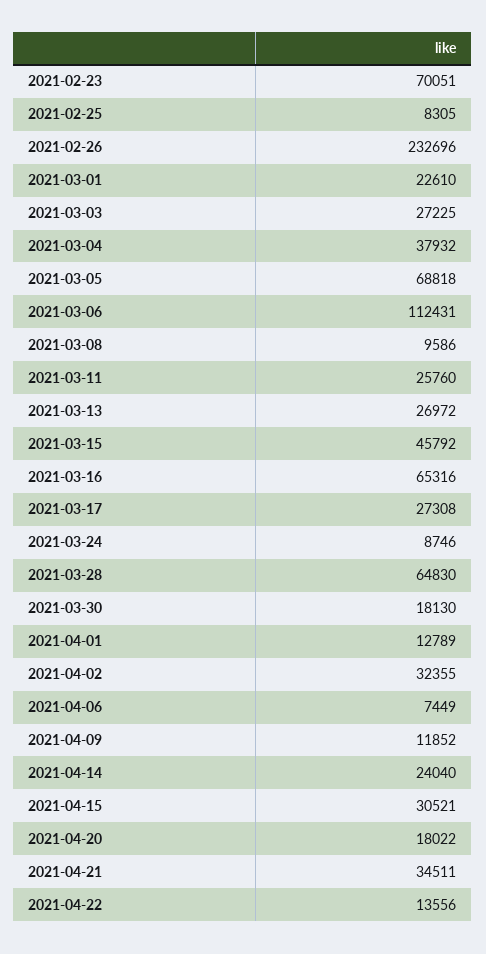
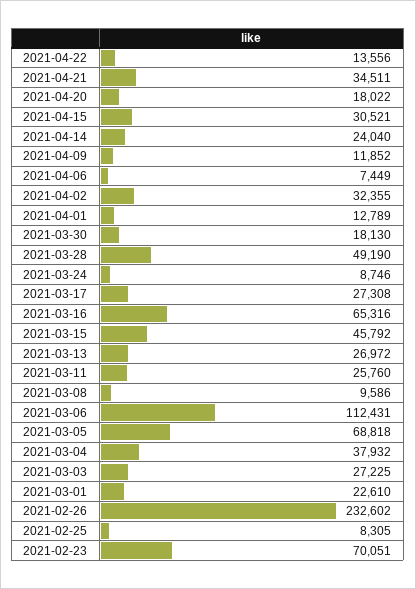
  {
    "2021-02-23": 70051,
    "2021-02-25": 8305,
-   "2021-02-26": 232696,
+   "2021-02-26": 232602,
    "2021-03-01": 22610,
    "2021-03-03": 27225,
    "2021-03-04": 37932,
    "2021-03-05": 68818,
    "2021-03-06": 112431,
    "2021-03-08": 9586,
    "2021-03-11": 25760,
    "2021-03-13": 26972,
    "2021-03-15": 45792,
    "2021-03-16": 65316,
    "2021-03-17": 27308,
    "2021-03-24": 8746,
-   "2021-03-28": 64830,
+   "2021-03-28": 49190,
    "2021-03-30": 18130,
    "2021-04-01": 12789,
    "2021-04-02": 32355,
    "2021-04-06": 7449,
    "2021-04-09": 11852,
    "2021-04-14": 24040,
    "2021-04-15": 30521,
    "2021-04-20": 18022,
    "2021-04-21": 34511,
    "2021-04-22": 13556
  }

